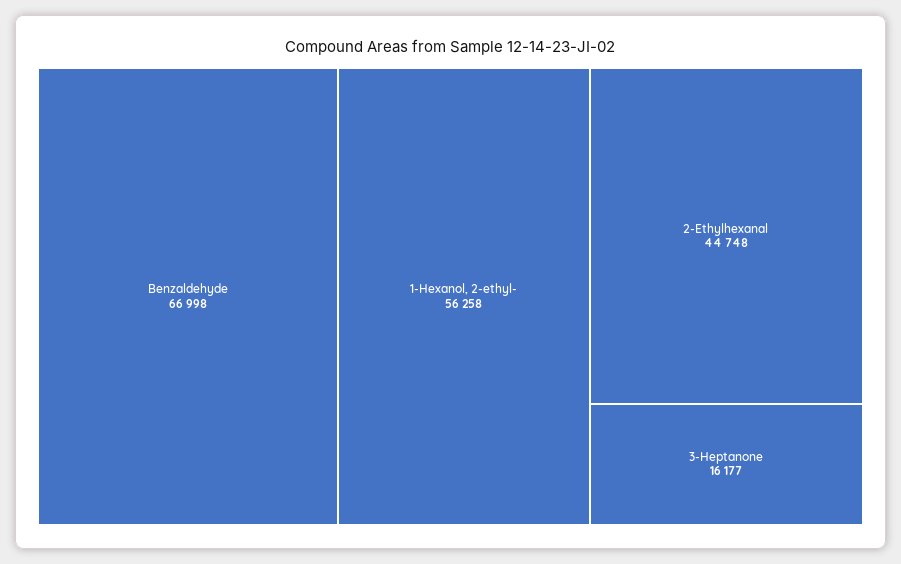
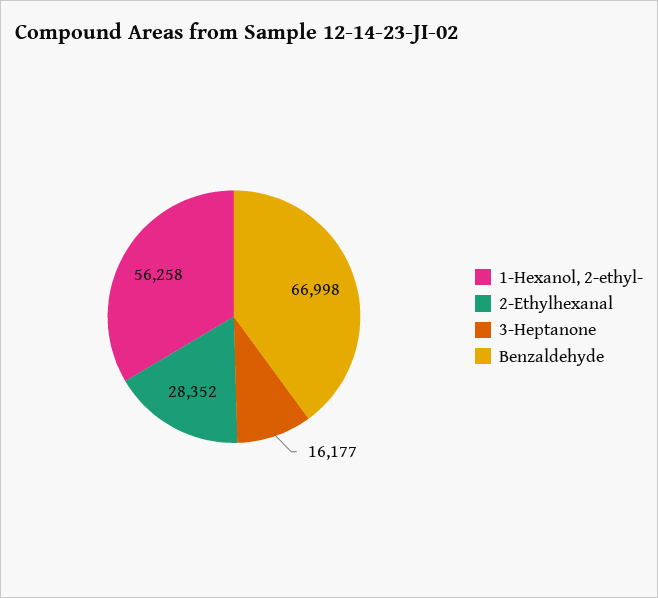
  {
    "Benzaldehyde": 66998,
    "1-Hexanol, 2-ethyl-": 56258,
-   "2-Ethylhexanal": 44748,
+   "2-Ethylhexanal": 28352,
    "3-Heptanone": 16177
  }

